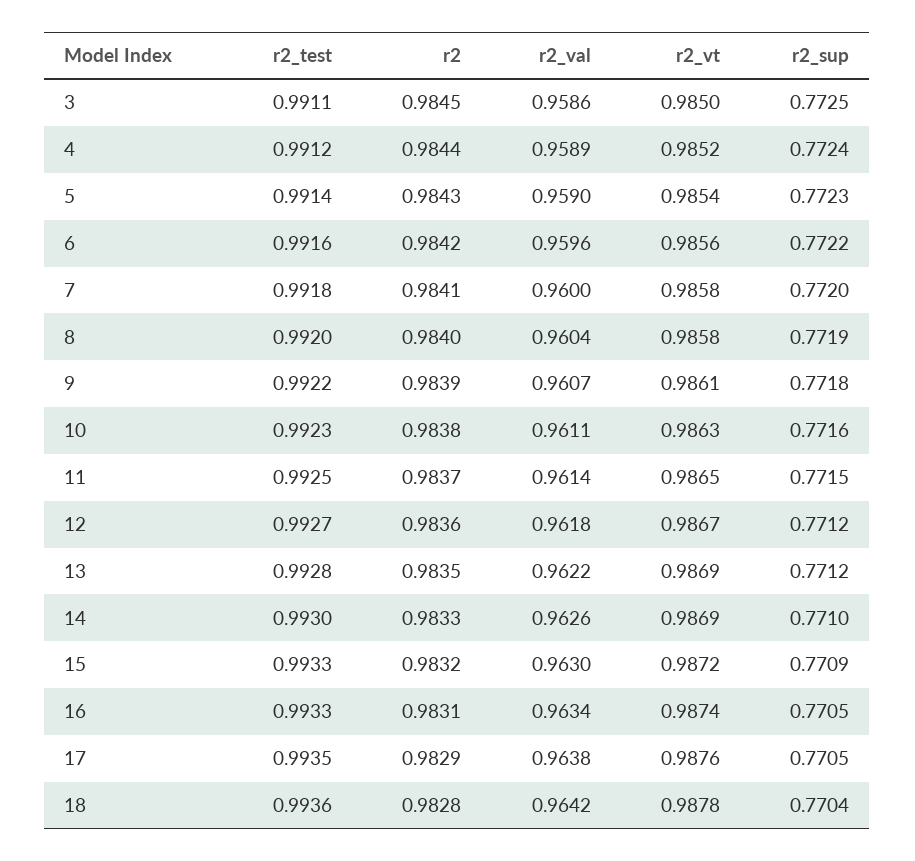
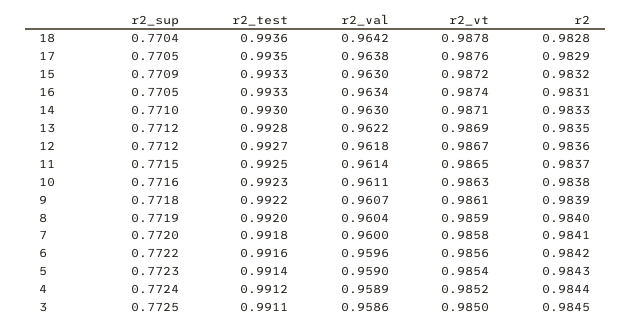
  {
    "r2_test": {
      "3": 0.9911,
      "4": 0.9912,
      "5": 0.9914,
      "6": 0.9916,
      "7": 0.9918,
      "8": 0.992,
      "9": 0.9922,
      "10": 0.9923,
      "11": 0.9925,
      "12": 0.9927,
      "13": 0.9928,
      "14": 0.993,
      "15": 0.9933,
      "16": 0.9933,
      "17": 0.9935,
      "18": 0.9936
    },
    "r2": {
      "3": 0.9845,
      "4": 0.9844,
      "5": 0.9843,
      "6": 0.9842,
      "7": 0.9841,
      "8": 0.984,
      "9": 0.9839,
      "10": 0.9838,
      "11": 0.9837,
      "12": 0.9836,
      "13": 0.9835,
      "14": 0.9833,
      "15": 0.9832,
      "16": 0.9831,
      "17": 0.9829,
      "18": 0.9828
    },
    "r2_val": {
      "3": 0.9586,
      "4": 0.9589,
      "5": 0.959,
      "6": 0.9596,
      "7": 0.96,
      "8": 0.9604,
      "9": 0.9607,
      "10": 0.9611,
      "11": 0.9614,
      "12": 0.9618,
      "13": 0.9622,
-     "14": 0.9626,
+     "14": 0.963,
      "15": 0.963,
      "16": 0.9634,
      "17": 0.9638,
      "18": 0.9642
    },
    "r2_vt": {
      "3": 0.985,
      "4": 0.9852,
      "5": 0.9854,
      "6": 0.9856,
      "7": 0.9858,
-     "8": 0.9858,
+     "8": 0.9859,
      "9": 0.9861,
      "10": 0.9863,
      "11": 0.9865,
      "12": 0.9867,
      "13": 0.9869,
-     "14": 0.9869,
+     "14": 0.9871,
      "15": 0.9872,
      "16": 0.9874,
      "17": 0.9876,
      "18": 0.9878
    },
    "r2_sup": {
      "3": 0.7725,
      "4": 0.7724,
      "5": 0.7723,
      "6": 0.7722,
      "7": 0.772,
      "8": 0.7719,
      "9": 0.7718,
      "10": 0.7716,
      "11": 0.7715,
      "12": 0.7712,
      "13": 0.7712,
      "14": 0.771,
      "15": 0.7709,
      "16": 0.7705,
      "17": 0.7705,
      "18": 0.7704
    }
  }

